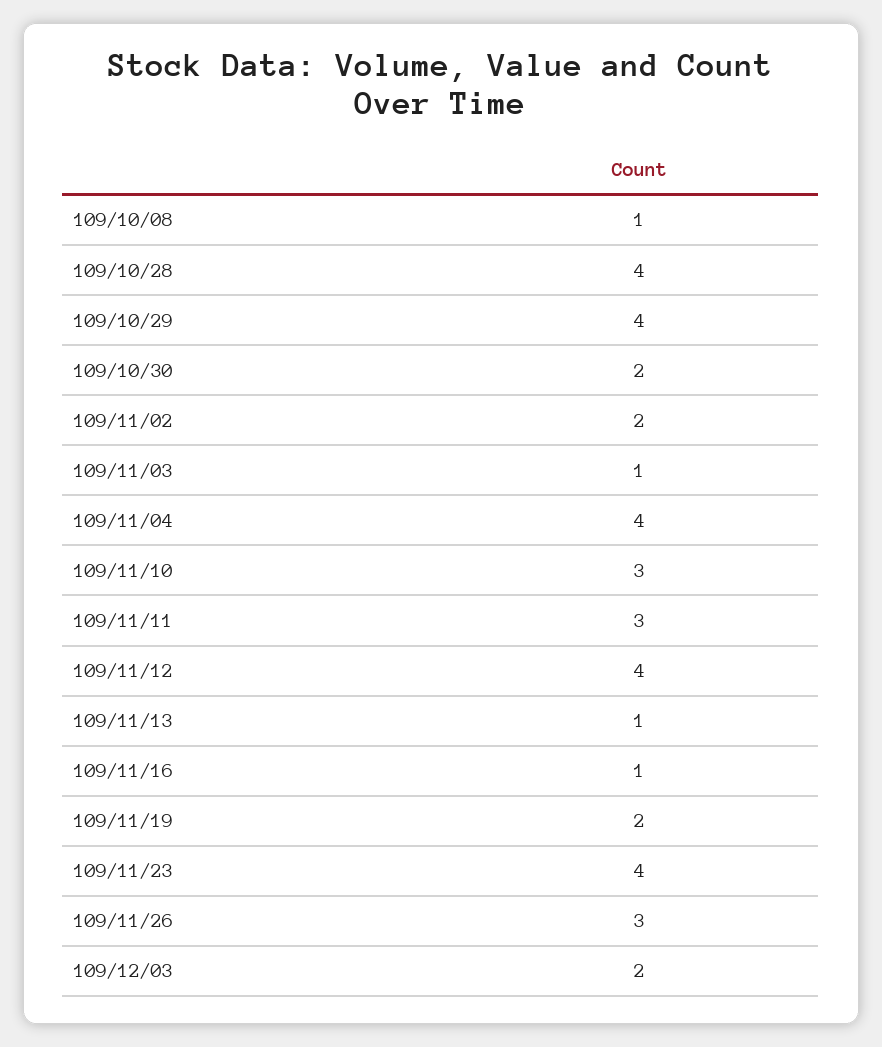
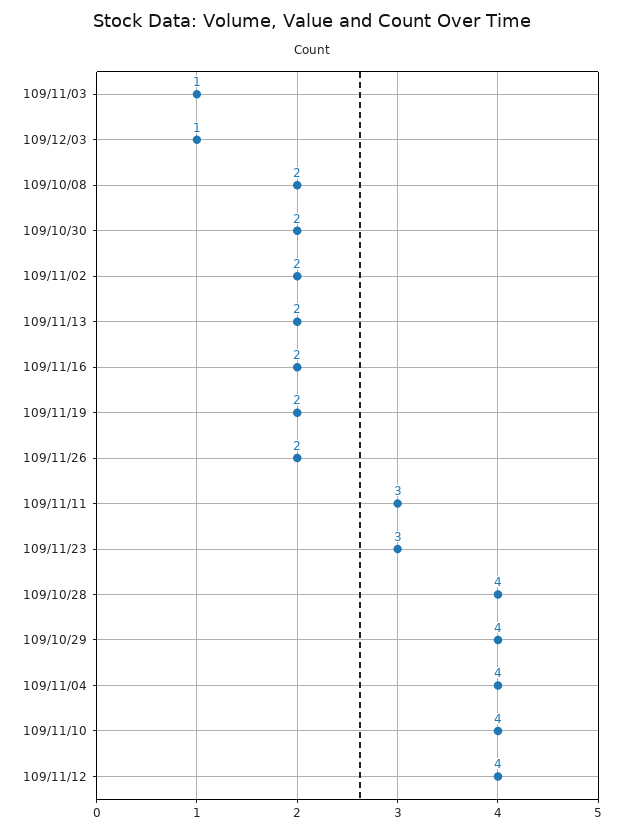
  {
-   "109/10/08": 1,
+   "109/10/08": 2,
    "109/10/28": 4,
    "109/10/29": 4,
    "109/10/30": 2,
    "109/11/02": 2,
    "109/11/03": 1,
    "109/11/04": 4,
-   "109/11/10": 3,
+   "109/11/10": 4,
    "109/11/11": 3,
    "109/11/12": 4,
-   "109/11/13": 1,
+   "109/11/13": 2,
-   "109/11/16": 1,
+   "109/11/16": 2,
    "109/11/19": 2,
-   "109/11/23": 4,
+   "109/11/23": 3,
-   "109/11/26": 3,
+   "109/11/26": 2,
-   "109/12/03": 2
+   "109/12/03": 1
  }

